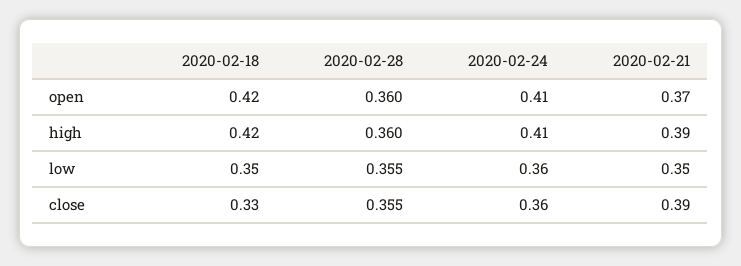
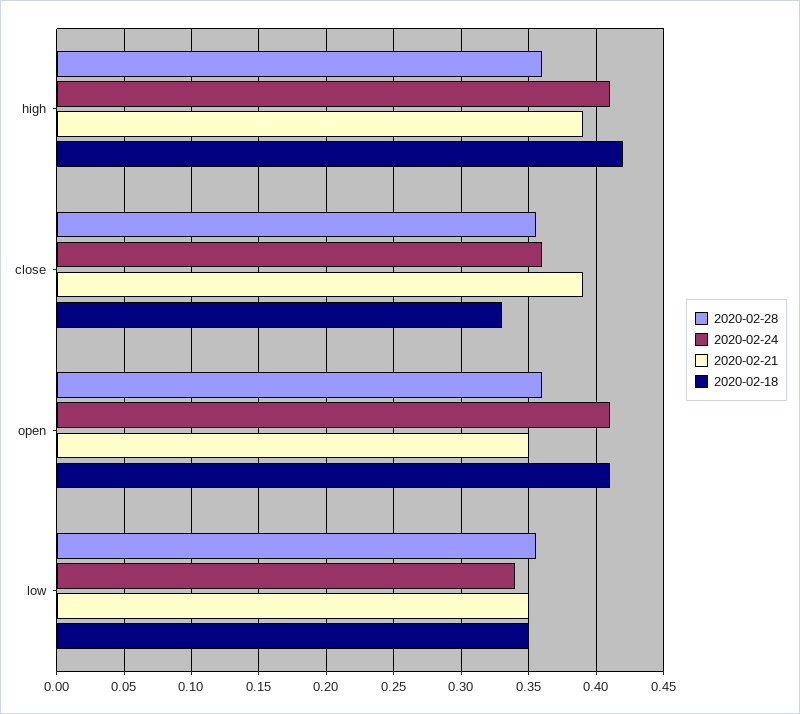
  {
    "2020-02-18": {
-     "open": 0.42,
+     "open": 0.41,
      "high": 0.42,
      "low": 0.35,
      "close": 0.33
    },
    "2020-02-28": {
      "open": 0.36,
      "high": 0.36,
      "low": 0.355,
      "close": 0.355
    },
    "2020-02-24": {
      "open": 0.41,
      "high": 0.41,
-     "low": 0.36,
+     "low": 0.34,
      "close": 0.36
    },
    "2020-02-21": {
-     "open": 0.37,
+     "open": 0.35,
      "high": 0.39,
      "low": 0.35,
      "close": 0.39
    }
  }

